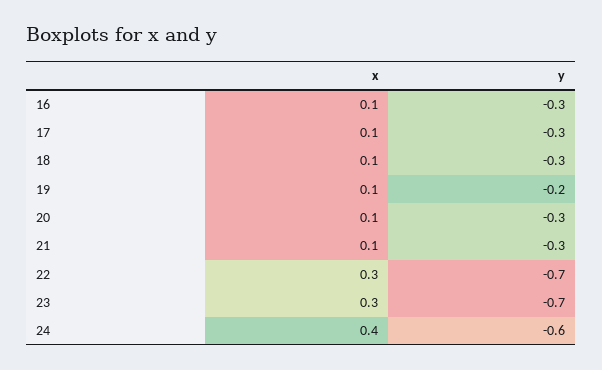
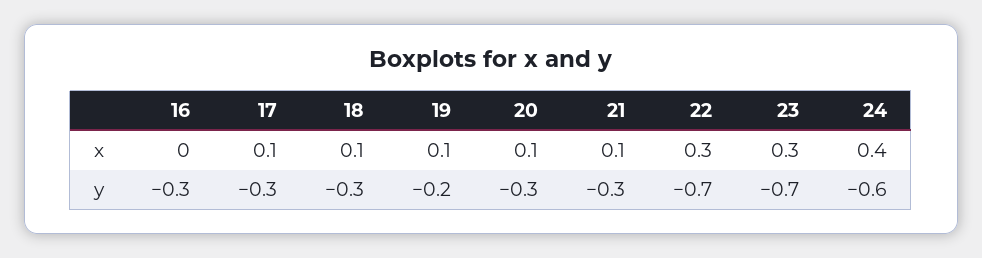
  {
    "x": {
-     "16": 0.1,
+     "16": 0,
      "17": 0.1,
      "18": 0.1,
      "19": 0.1,
      "20": 0.1,
      "21": 0.1,
      "22": 0.3,
      "23": 0.3,
      "24": 0.4
    },
    "y": {
      "16": -0.3,
      "17": -0.3,
      "18": -0.3,
      "19": -0.2,
      "20": -0.3,
      "21": -0.3,
      "22": -0.7,
      "23": -0.7,
      "24": -0.6
    }
  }

